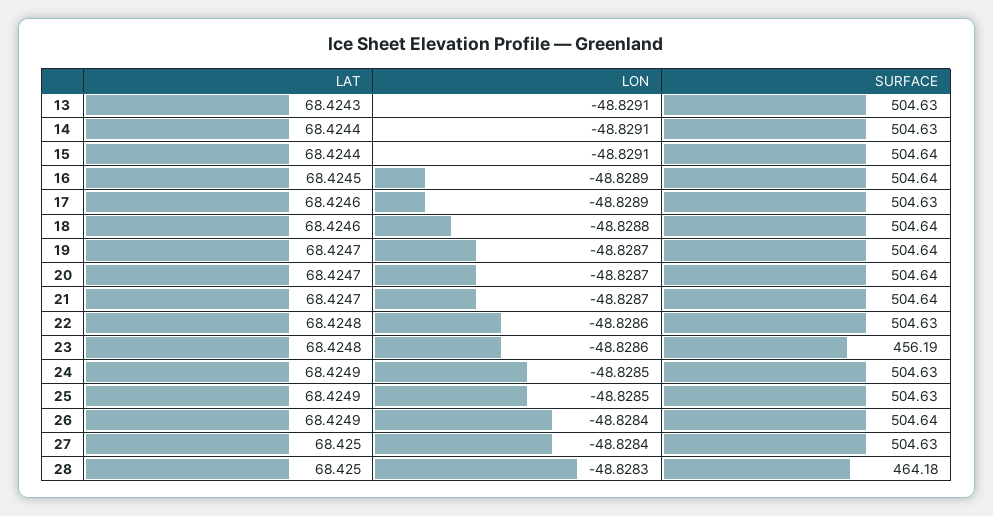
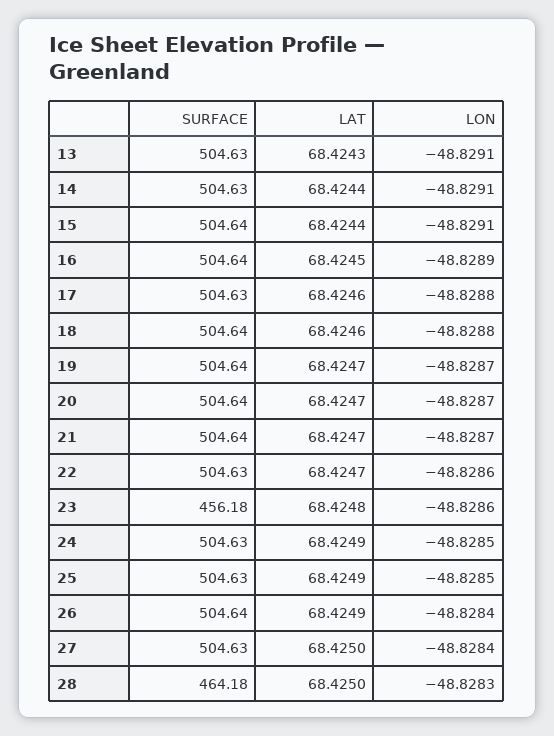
  {
    "LAT": {
      "13": 68.4243,
      "14": 68.4244,
      "15": 68.4244,
      "16": 68.4245,
      "17": 68.4246,
      "18": 68.4246,
      "19": 68.4247,
      "20": 68.4247,
      "21": 68.4247,
-     "22": 68.4248,
+     "22": 68.4247,
      "23": 68.4248,
      "24": 68.4249,
      "25": 68.4249,
      "26": 68.4249,
      "27": 68.425,
      "28": 68.425
    },
    "LON": {
      "13": -48.8291,
      "14": -48.8291,
      "15": -48.8291,
      "16": -48.8289,
-     "17": -48.8289,
+     "17": -48.8288,
      "18": -48.8288,
      "19": -48.8287,
      "20": -48.8287,
      "21": -48.8287,
      "22": -48.8286,
      "23": -48.8286,
      "24": -48.8285,
      "25": -48.8285,
      "26": -48.8284,
      "27": -48.8284,
      "28": -48.8283
    },
    "SURFACE": {
      "13": 504.63,
      "14": 504.63,
      "15": 504.64,
      "16": 504.64,
      "17": 504.63,
      "18": 504.64,
      "19": 504.64,
      "20": 504.64,
      "21": 504.64,
      "22": 504.63,
-     "23": 456.19,
+     "23": 456.18,
      "24": 504.63,
      "25": 504.63,
      "26": 504.64,
      "27": 504.63,
      "28": 464.18
    }
  }

